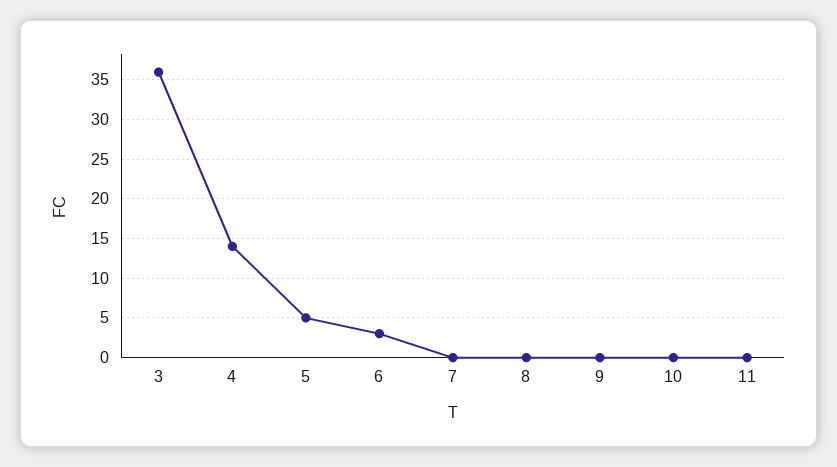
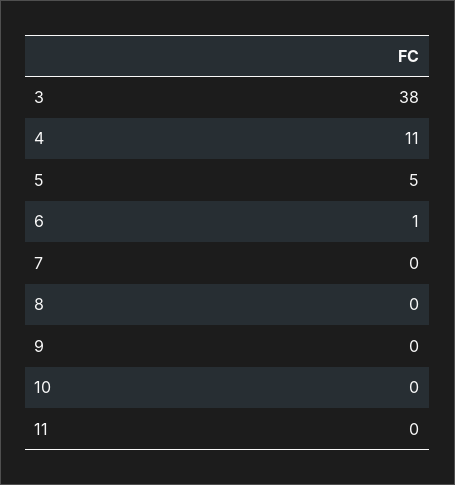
  {
-   "3": 36,
+   "3": 38,
-   "4": 14,
+   "4": 11,
    "5": 5,
-   "6": 3,
+   "6": 1,
    "7": 0,
    "8": 0,
    "9": 0,
    "10": 0,
    "11": 0
  }

